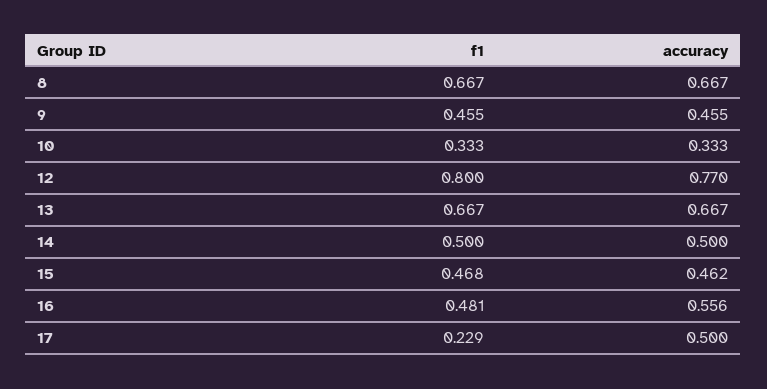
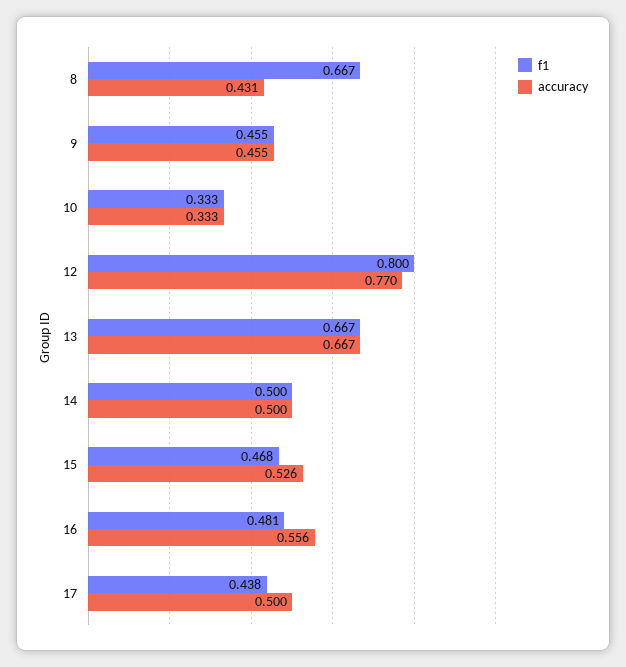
  {
    "f1": {
      "8": 0.667,
      "9": 0.455,
      "10": 0.333,
      "12": 0.8,
      "13": 0.667,
      "14": 0.5,
      "15": 0.468,
      "16": 0.481,
-     "17": 0.229
+     "17": 0.438
    },
    "accuracy": {
-     "8": 0.667,
+     "8": 0.431,
      "9": 0.455,
      "10": 0.333,
      "12": 0.77,
      "13": 0.667,
      "14": 0.5,
-     "15": 0.462,
+     "15": 0.526,
      "16": 0.556,
      "17": 0.5
    }
  }

